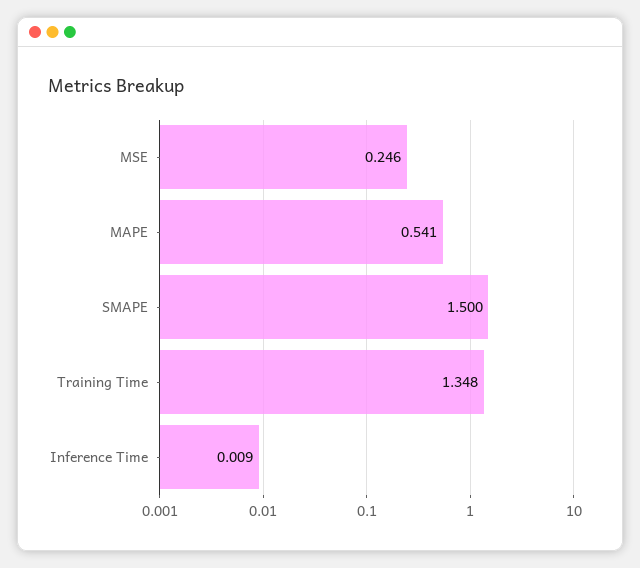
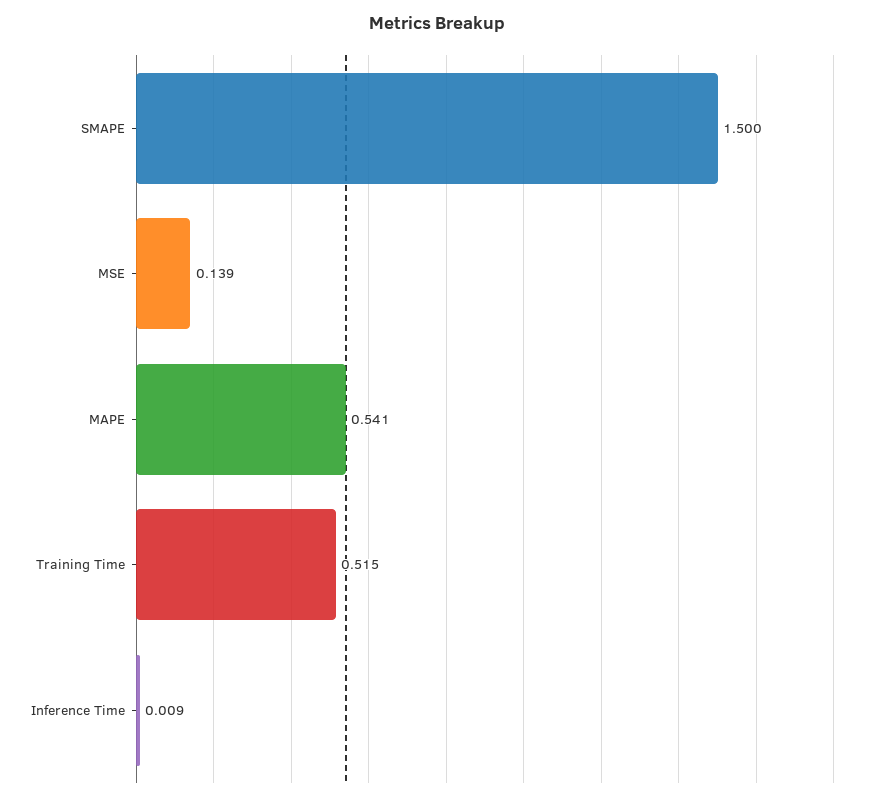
  {
-   "MSE": 0.246,
+   "MSE": 0.139,
    "MAPE": 0.541,
    "SMAPE": 1.5,
-   "Training Time": 1.348,
+   "Training Time": 0.515,
    "Inference Time": 0.009
  }

